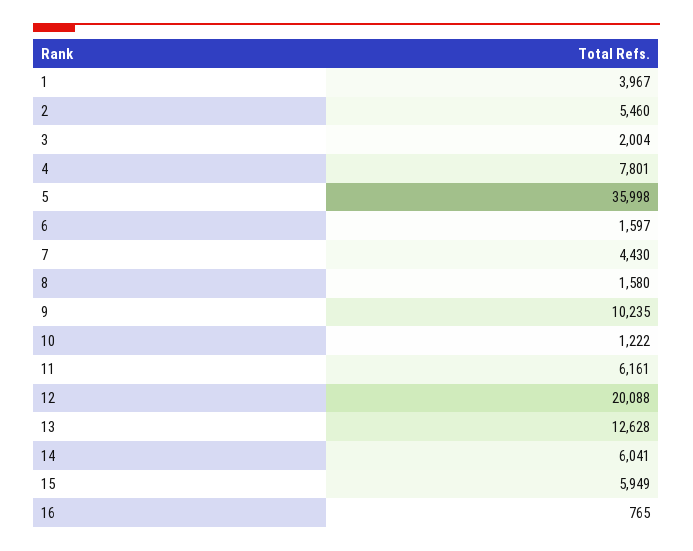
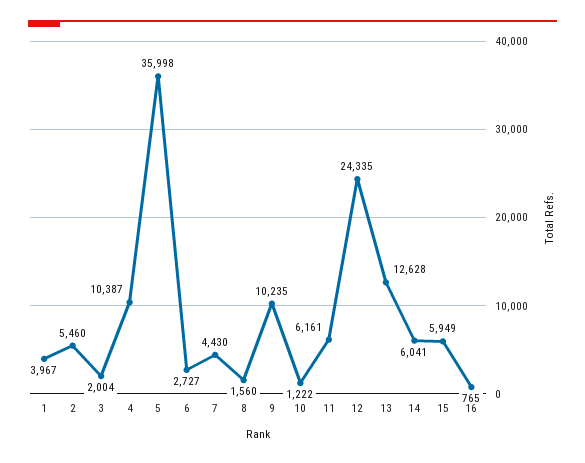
  {
    "1": 3967,
    "2": 5460,
    "3": 2004,
-   "4": 7801,
+   "4": 10387,
    "5": 35998,
-   "6": 1597,
+   "6": 2727,
    "7": 4430,
-   "8": 1580,
+   "8": 1560,
    "9": 10235,
    "10": 1222,
    "11": 6161,
-   "12": 20088,
+   "12": 24335,
    "13": 12628,
    "14": 6041,
    "15": 5949,
    "16": 765
  }

